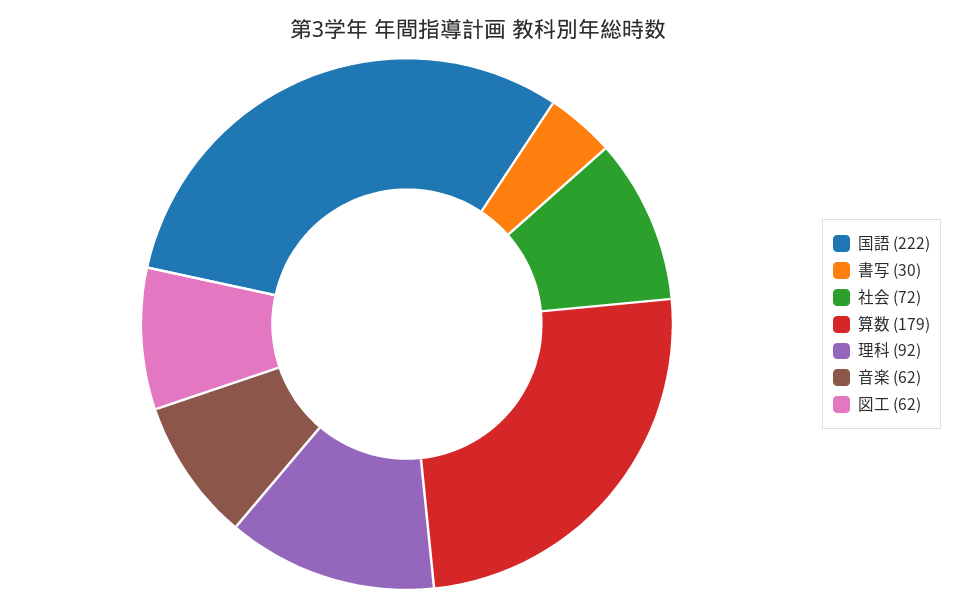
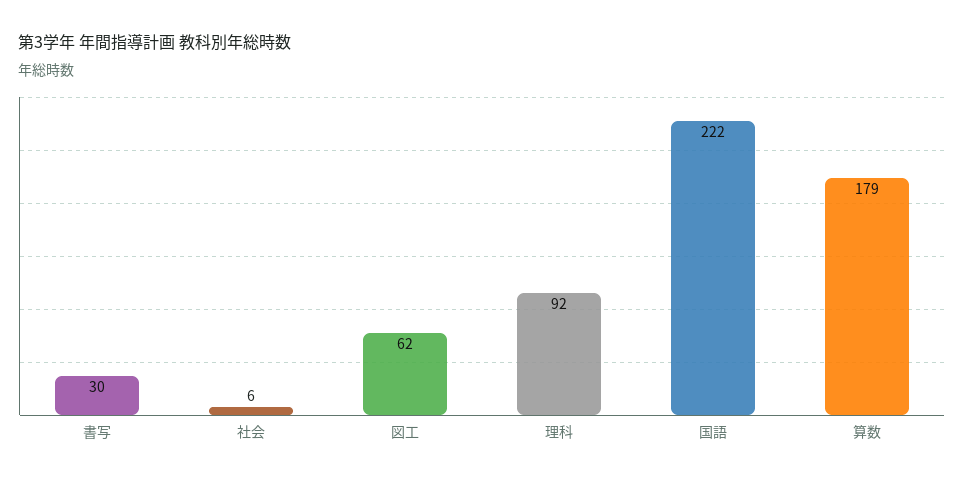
  {
    "国語": 222,
    "書写": 30,
-   "社会": 72,
+   "社会": 6,
    "算数": 179,
    "理科": 92,
-   "音楽": 62,
    "図工": 62
  }

